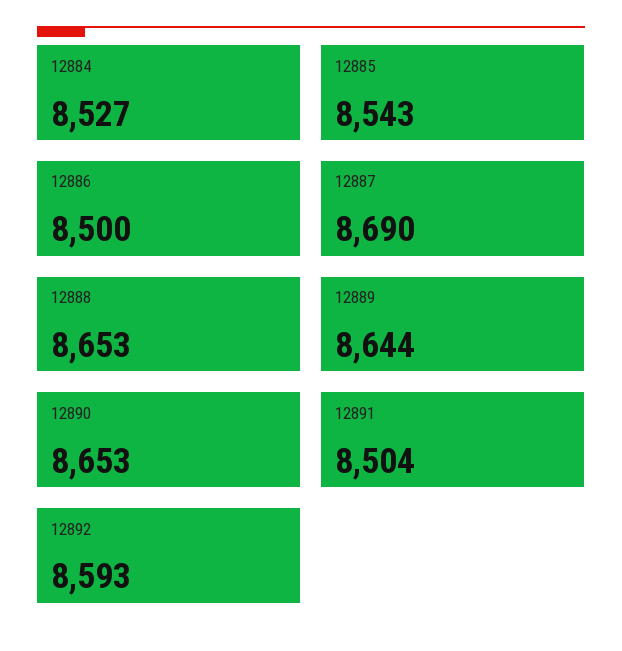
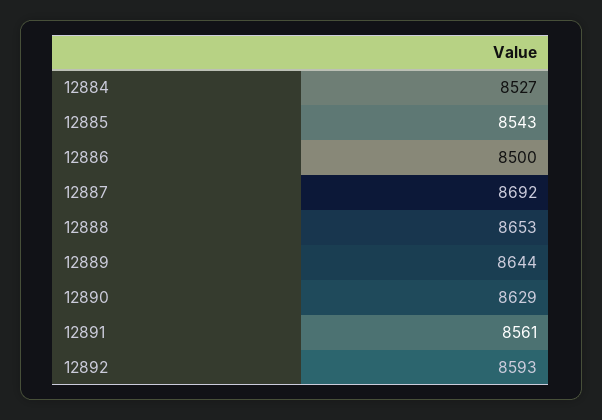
  {
    "12884": 8527,
    "12885": 8543,
    "12886": 8500,
-   "12887": 8690,
+   "12887": 8692,
    "12888": 8653,
    "12889": 8644,
-   "12890": 8653,
+   "12890": 8629,
-   "12891": 8504,
+   "12891": 8561,
    "12892": 8593
  }

